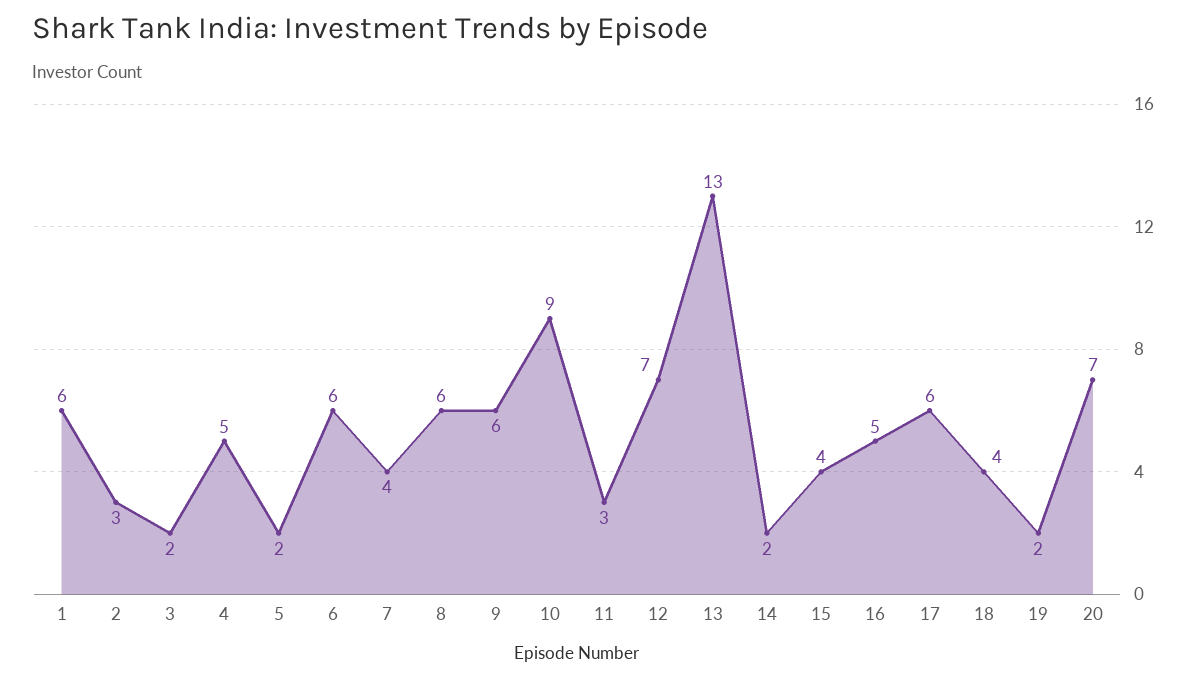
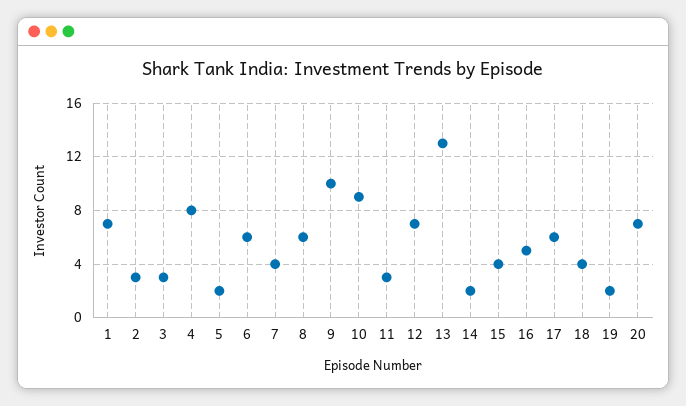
  {
-   "1": 6,
+   "1": 7,
    "2": 3,
-   "3": 2,
+   "3": 3,
-   "4": 5,
+   "4": 8,
    "5": 2,
    "6": 6,
    "7": 4,
    "8": 6,
-   "9": 6,
+   "9": 10,
    "10": 9,
    "11": 3,
    "12": 7,
    "13": 13,
    "14": 2,
    "15": 4,
    "16": 5,
    "17": 6,
    "18": 4,
    "19": 2,
    "20": 7
  }

